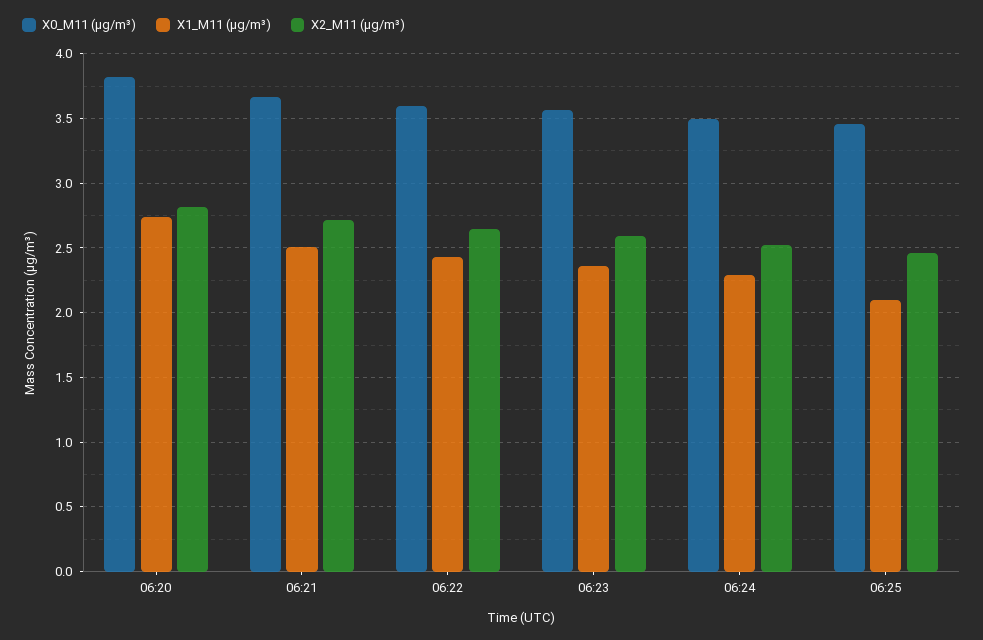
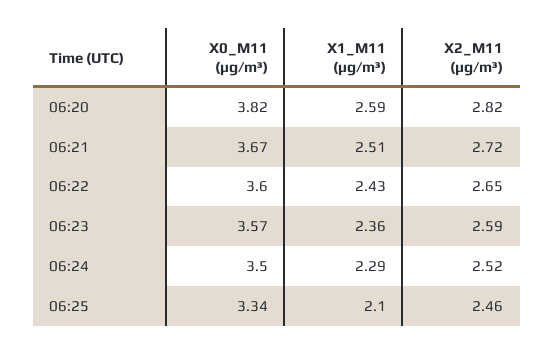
  {
    "X0_M11 (μg/m³)": {
      "06:20": 3.82,
      "06:21": 3.67,
      "06:22": 3.6,
      "06:23": 3.57,
      "06:24": 3.5,
-     "06:25": 3.45
+     "06:25": 3.34
    },
    "X1_M11 (μg/m³)": {
-     "06:20": 2.75,
+     "06:20": 2.59,
      "06:21": 2.51,
      "06:22": 2.43,
      "06:23": 2.36,
      "06:24": 2.29,
      "06:25": 2.1
    },
    "X2_M11 (μg/m³)": {
      "06:20": 2.82,
      "06:21": 2.72,
      "06:22": 2.65,
      "06:23": 2.59,
      "06:24": 2.52,
      "06:25": 2.46
    }
  }

